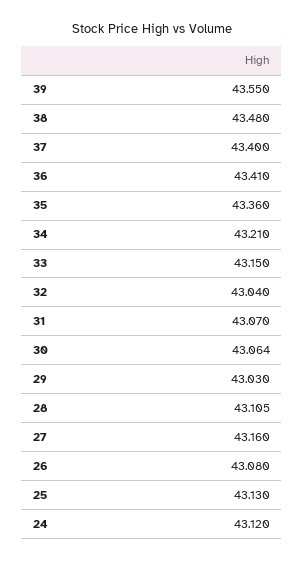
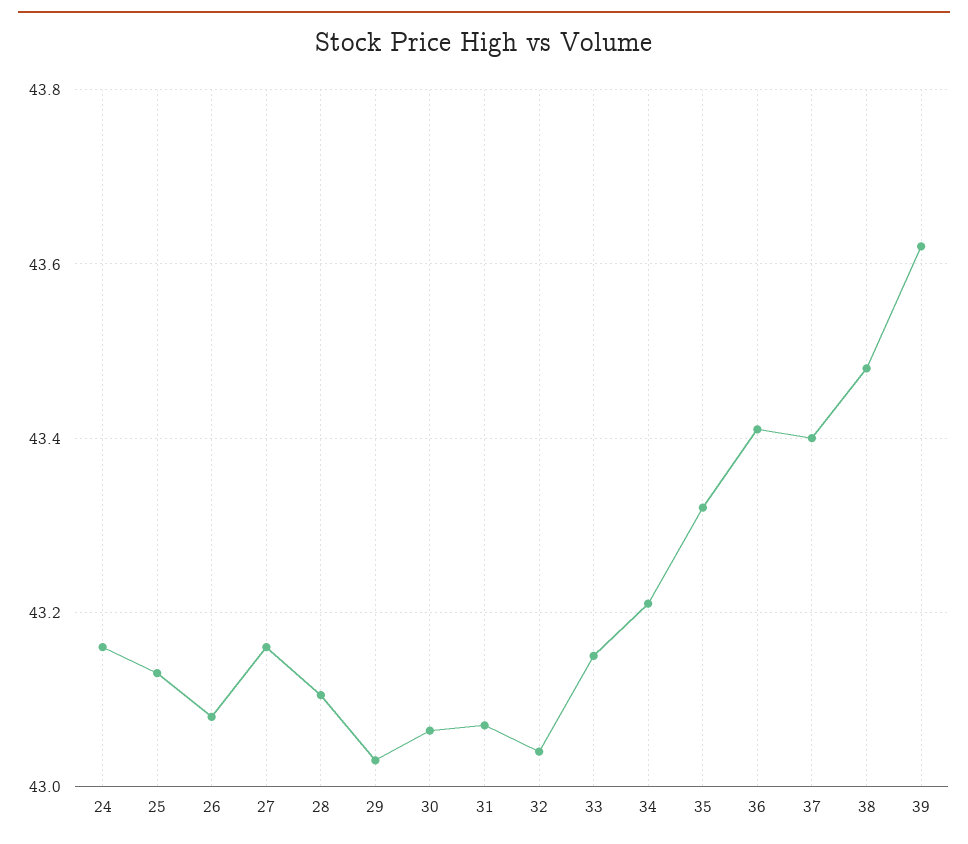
  {
-   "39": 43.55,
+   "39": 43.62,
    "38": 43.48,
    "37": 43.4,
    "36": 43.41,
-   "35": 43.36,
+   "35": 43.32,
    "34": 43.21,
    "33": 43.15,
    "32": 43.04,
    "31": 43.07,
    "30": 43.064,
    "29": 43.03,
    "28": 43.105,
    "27": 43.16,
    "26": 43.08,
    "25": 43.13,
-   "24": 43.12
+   "24": 43.16
  }

